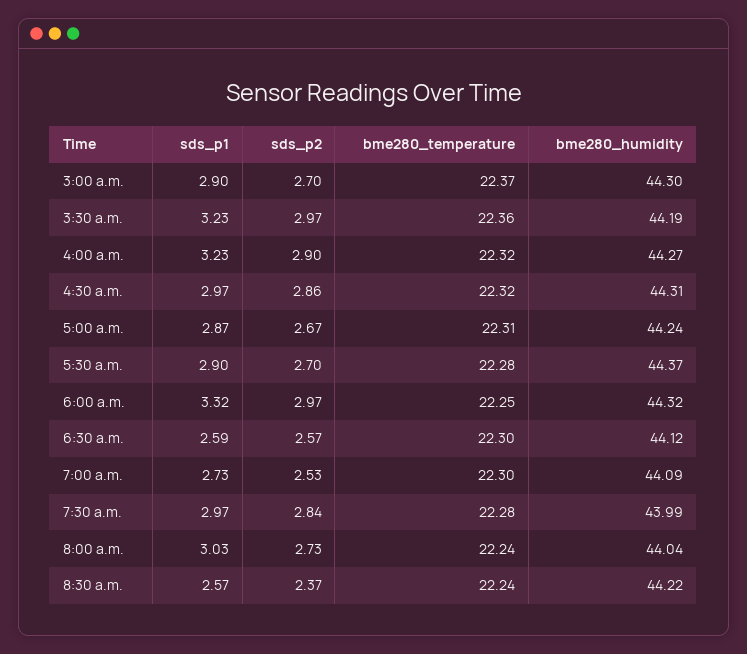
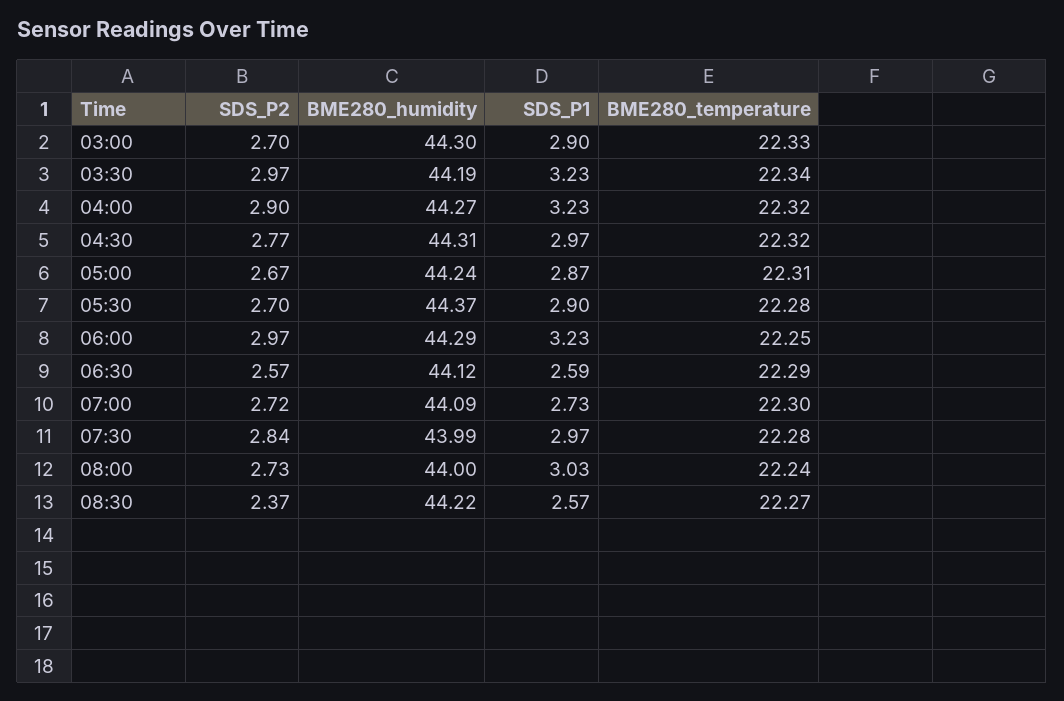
  {
    "sds_p1": {
      "3:00 a.m.": 2.9,
      "3:30 a.m.": 3.23,
      "4:00 a.m.": 3.23,
      "4:30 a.m.": 2.97,
      "5:00 a.m.": 2.87,
      "5:30 a.m.": 2.9,
-     "6:00 a.m.": 3.32,
+     "6:00 a.m.": 3.23,
      "6:30 a.m.": 2.59,
      "7:00 a.m.": 2.73,
      "7:30 a.m.": 2.97,
      "8:00 a.m.": 3.03,
      "8:30 a.m.": 2.57
    },
    "sds_p2": {
      "3:00 a.m.": 2.7,
      "3:30 a.m.": 2.97,
      "4:00 a.m.": 2.9,
-     "4:30 a.m.": 2.86,
+     "4:30 a.m.": 2.77,
      "5:00 a.m.": 2.67,
      "5:30 a.m.": 2.7,
      "6:00 a.m.": 2.97,
      "6:30 a.m.": 2.57,
-     "7:00 a.m.": 2.53,
+     "7:00 a.m.": 2.72,
      "7:30 a.m.": 2.84,
      "8:00 a.m.": 2.73,
      "8:30 a.m.": 2.37
    },
    "bme280_temperature": {
-     "3:00 a.m.": 22.37,
+     "3:00 a.m.": 22.33,
-     "3:30 a.m.": 22.36,
+     "3:30 a.m.": 22.34,
      "4:00 a.m.": 22.32,
      "4:30 a.m.": 22.32,
      "5:00 a.m.": 22.31,
      "5:30 a.m.": 22.28,
      "6:00 a.m.": 22.25,
-     "6:30 a.m.": 22.3,
+     "6:30 a.m.": 22.29,
      "7:00 a.m.": 22.3,
      "7:30 a.m.": 22.28,
      "8:00 a.m.": 22.24,
-     "8:30 a.m.": 22.24
+     "8:30 a.m.": 22.27
    },
    "bme280_humidity": {
      "3:00 a.m.": 44.3,
      "3:30 a.m.": 44.19,
      "4:00 a.m.": 44.27,
      "4:30 a.m.": 44.31,
      "5:00 a.m.": 44.24,
      "5:30 a.m.": 44.37,
-     "6:00 a.m.": 44.32,
+     "6:00 a.m.": 44.29,
      "6:30 a.m.": 44.12,
      "7:00 a.m.": 44.09,
      "7:30 a.m.": 43.99,
-     "8:00 a.m.": 44.04,
+     "8:00 a.m.": 44,
      "8:30 a.m.": 44.22
    }
  }

